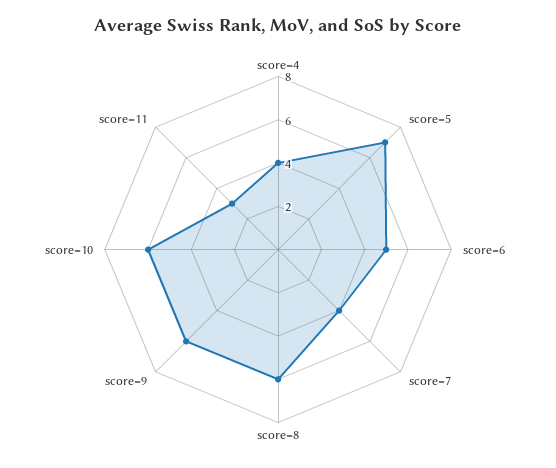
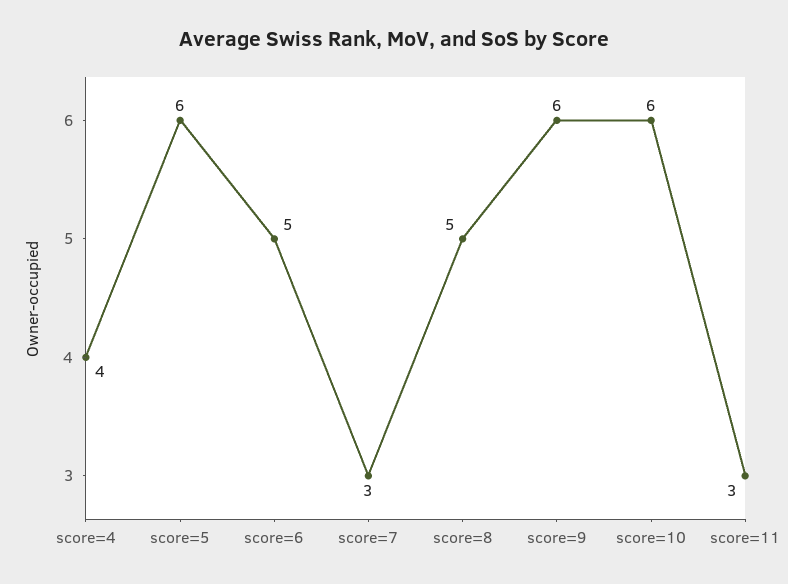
  {
    "score=4": 4,
-   "score=5": 7,
+   "score=5": 6,
    "score=6": 5,
-   "score=7": 4,
+   "score=7": 3,
-   "score=8": 6,
+   "score=8": 5,
    "score=9": 6,
    "score=10": 6,
    "score=11": 3
  }

